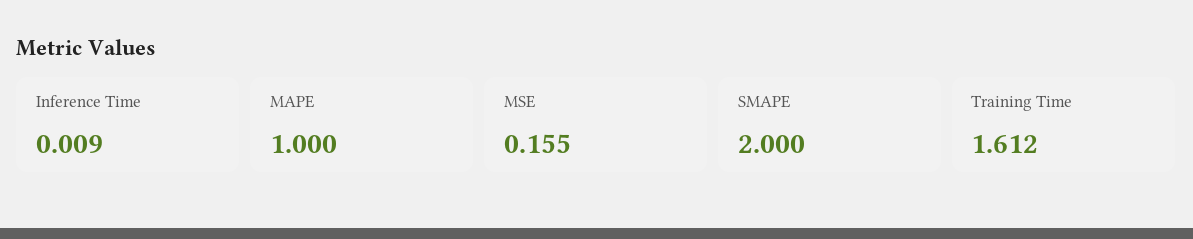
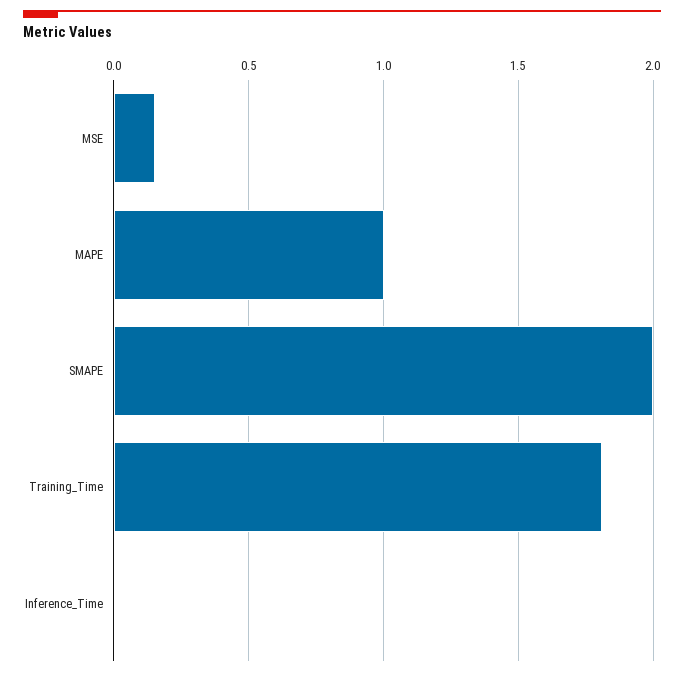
  {
    "Inference Time": 0.009,
    "MAPE": 1,
    "MSE": 0.155,
    "SMAPE": 2,
-   "Training Time": 1.612
+   "Training Time": 1.8
  }

